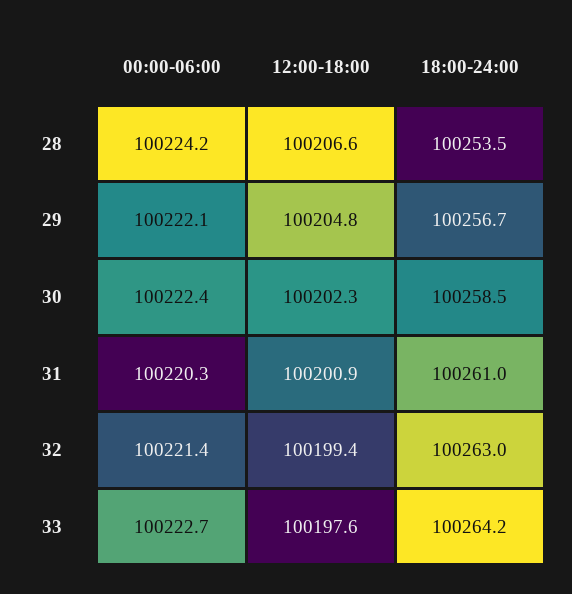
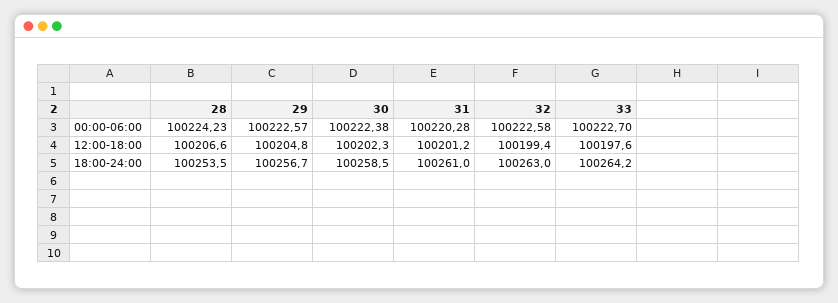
  {
    "00:00-06:00": {
      "28": 100224.23,
-     "29": 100222.1,
+     "29": 100222.57,
      "30": 100222.38,
      "31": 100220.28,
-     "32": 100221.4,
+     "32": 100222.58,
      "33": 100222.7
    },
    "12:00-18:00": {
      "28": 100206.6,
      "29": 100204.8,
      "30": 100202.3,
-     "31": 100200.9,
+     "31": 100201.2,
      "32": 100199.4,
      "33": 100197.6
    },
    "18:00-24:00": {
      "28": 100253.5,
      "29": 100256.7,
      "30": 100258.5,
      "31": 100261,
      "32": 100263,
      "33": 100264.2
    }
  }

